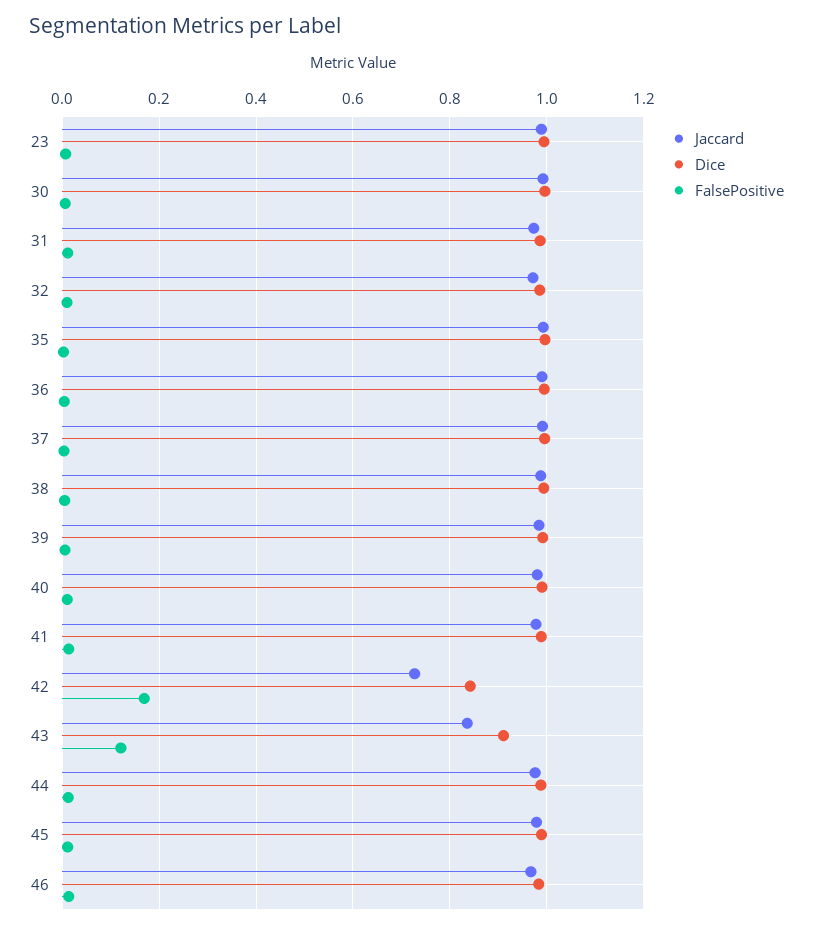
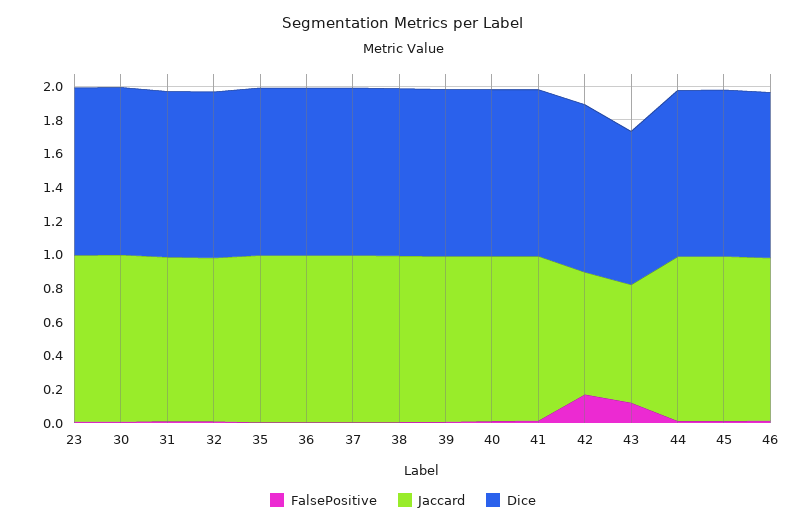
  {
    "Jaccard": {
      "23": 0.98,
      "30": 1,
      "31": 0.98,
      "32": 0.98,
      "35": 1,
      "36": 1,
      "37": 1,
      "38": 0.98,
      "39": 0.98,
      "40": 0.98,
      "41": 0.98,
      "42": 0.72,
-     "43": 0.84,
+     "43": 0.7,
      "44": 0.98,
      "45": 0.98,
      "46": 0.96
    },
    "Dice": {
      "23": 1,
      "30": 1,
      "31": 0.98,
      "32": 0.98,
      "35": 1,
      "36": 1,
      "37": 1,
      "38": 1,
      "39": 1,
      "40": 1,
      "41": 0.98,
-     "42": 0.84,
+     "42": 1,
      "43": 0.92,
      "44": 0.98,
      "45": 0.98,
      "46": 0.98
    },
    "FalsePositive": {
      "23": 0,
      "30": 0,
      "31": 0.02,
      "32": 0,
      "35": 0,
      "36": 0,
      "37": 0,
      "38": 0,
      "39": 0,
      "40": 0,
      "41": 0.02,
      "42": 0.16,
      "43": 0.12,
      "44": 0.02,
      "45": 0.02,
      "46": 0.02
    }
  }

